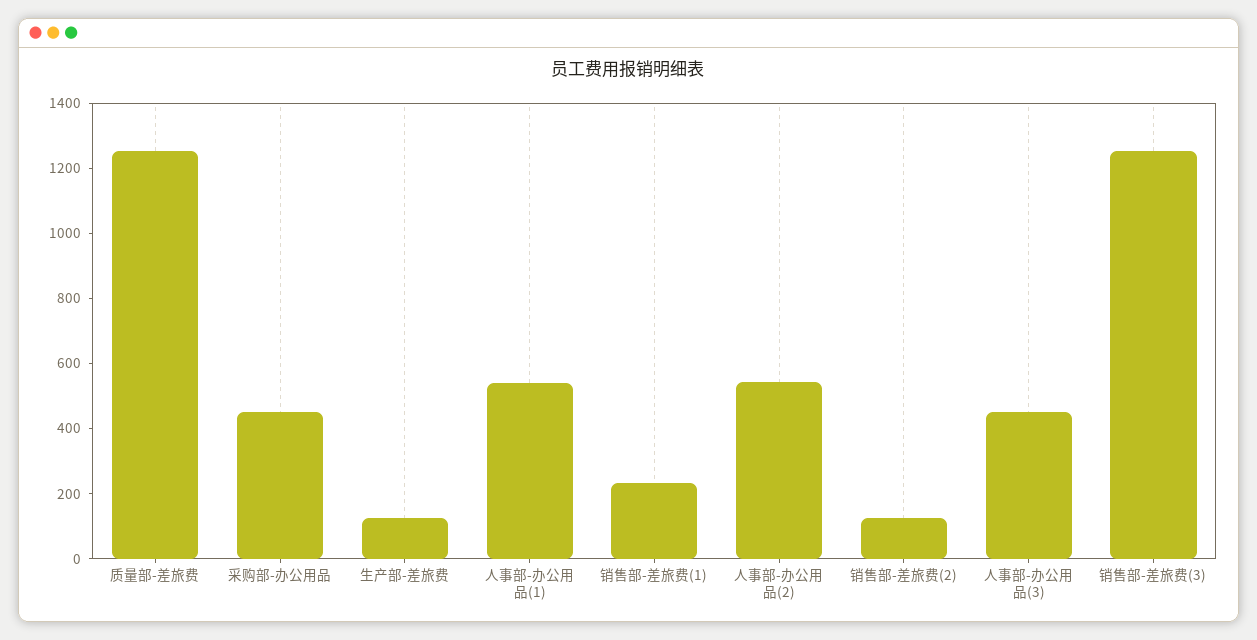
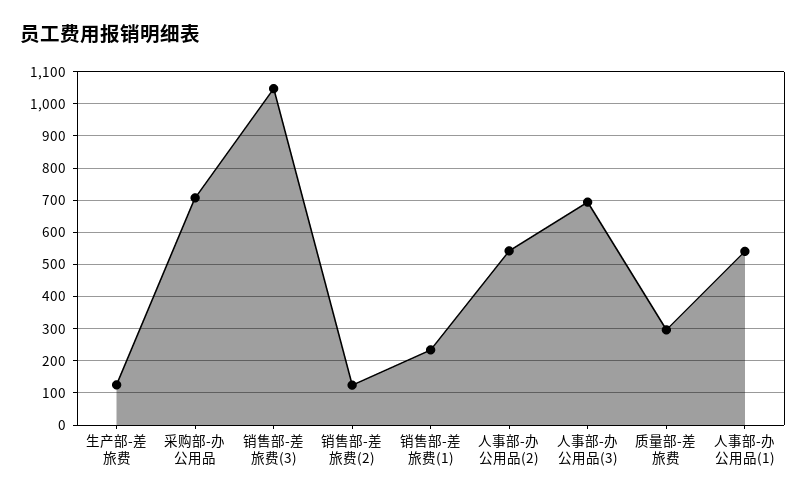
  {
-   "质量部-差旅费": 1250,
+   "质量部-差旅费": 300,
-   "采购部-办公用品": 450,
+   "采购部-办公用品": 700,
    "生产部-差旅费": 120,
    "人事部-办公用品(1)": 540,
    "销售部-差旅费(1)": 240,
    "人事部-办公用品(2)": 540,
    "销售部-差旅费(2)": 120,
-   "人事部-办公用品(3)": 450,
+   "人事部-办公用品(3)": 700,
-   "销售部-差旅费(3)": 1250
+   "销售部-差旅费(3)": 1040
  }

